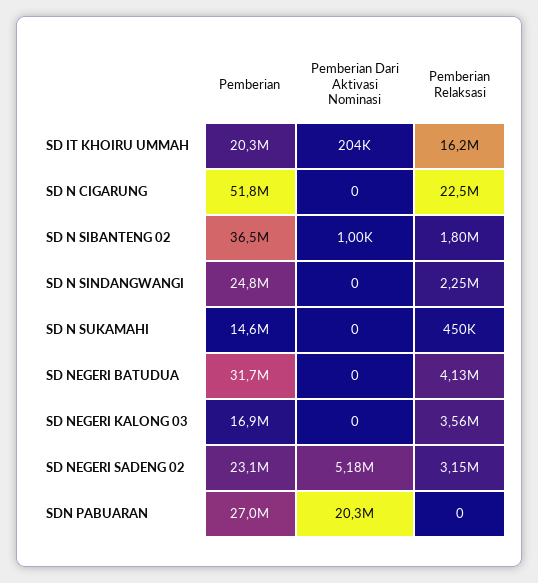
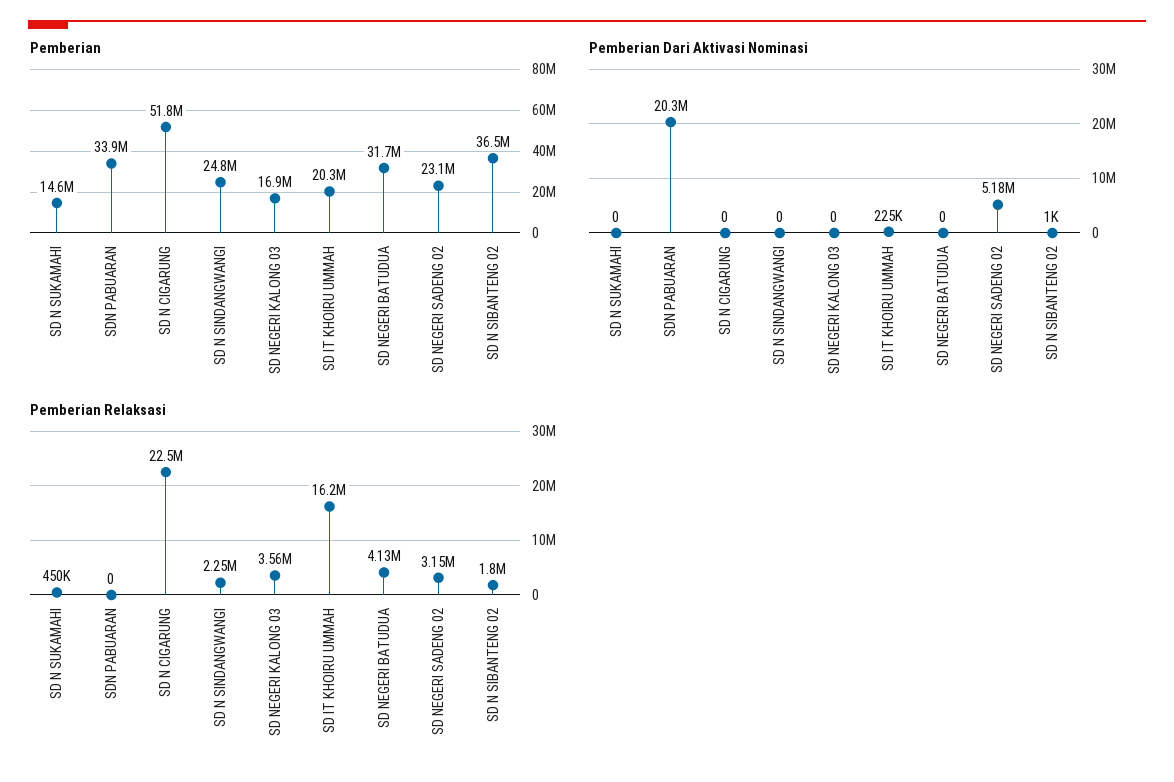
  {
    "Pemberian": {
      "SD IT KHOIRU UMMAH": 20300000,
      "SD N CIGARUNG": 51800000,
      "SD N SIBANTENG 02": 36500000,
      "SD N SINDANGWANGI": 24800000,
      "SD N SUKAMAHI": 14600000,
      "SD NEGERI BATUDUA": 31700000,
      "SD NEGERI KALONG 03": 16900000,
      "SD NEGERI SADENG 02": 23100000,
-     "SDN PABUARAN": 27000000
+     "SDN PABUARAN": 33900000
    },
    "Pemberian Dari Aktivasi Nominasi": {
-     "SD IT KHOIRU UMMAH": 204000,
+     "SD IT KHOIRU UMMAH": 225000,
      "SD N CIGARUNG": 0,
      "SD N SIBANTENG 02": 1000,
      "SD N SINDANGWANGI": 0,
      "SD N SUKAMAHI": 0,
      "SD NEGERI BATUDUA": 0,
      "SD NEGERI KALONG 03": 0,
      "SD NEGERI SADENG 02": 5180000,
      "SDN PABUARAN": 20300000
    },
    "Pemberian Relaksasi": {
      "SD IT KHOIRU UMMAH": 16200000,
      "SD N CIGARUNG": 22500000,
      "SD N SIBANTENG 02": 1800000,
      "SD N SINDANGWANGI": 2250000,
      "SD N SUKAMAHI": 450000,
      "SD NEGERI BATUDUA": 4130000,
      "SD NEGERI KALONG 03": 3560000,
      "SD NEGERI SADENG 02": 3150000,
      "SDN PABUARAN": 0
    }
  }

